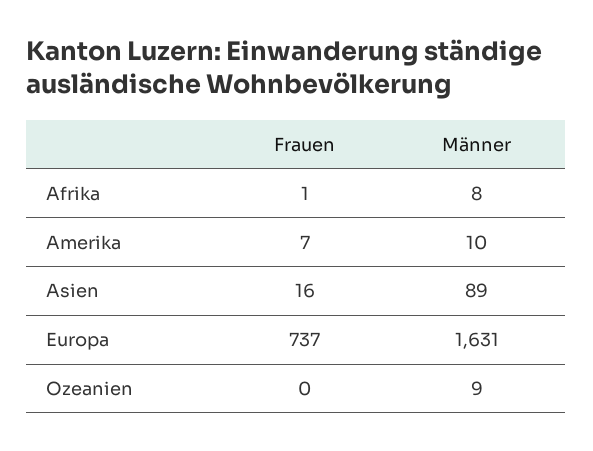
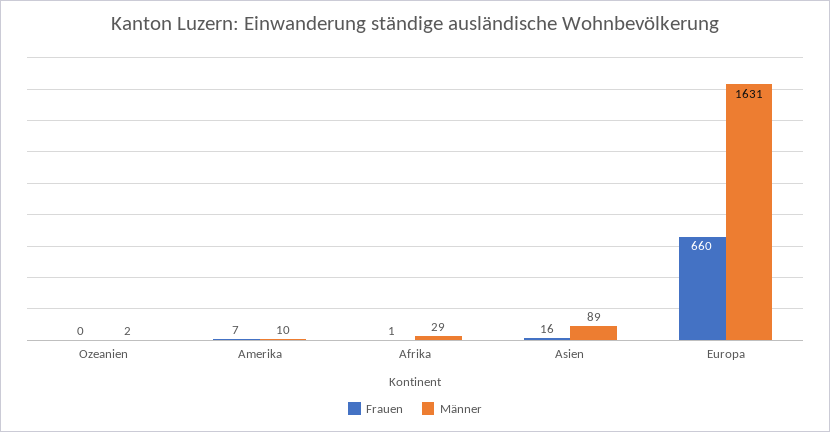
  {
    "Frauen": {
      "Afrika": 1,
      "Amerika": 7,
      "Asien": 16,
-     "Europa": 737,
+     "Europa": 660,
      "Ozeanien": 0
    },
    "Männer": {
-     "Afrika": 8,
+     "Afrika": 29,
      "Amerika": 10,
      "Asien": 89,
      "Europa": 1631,
-     "Ozeanien": 9
+     "Ozeanien": 2
    }
  }

